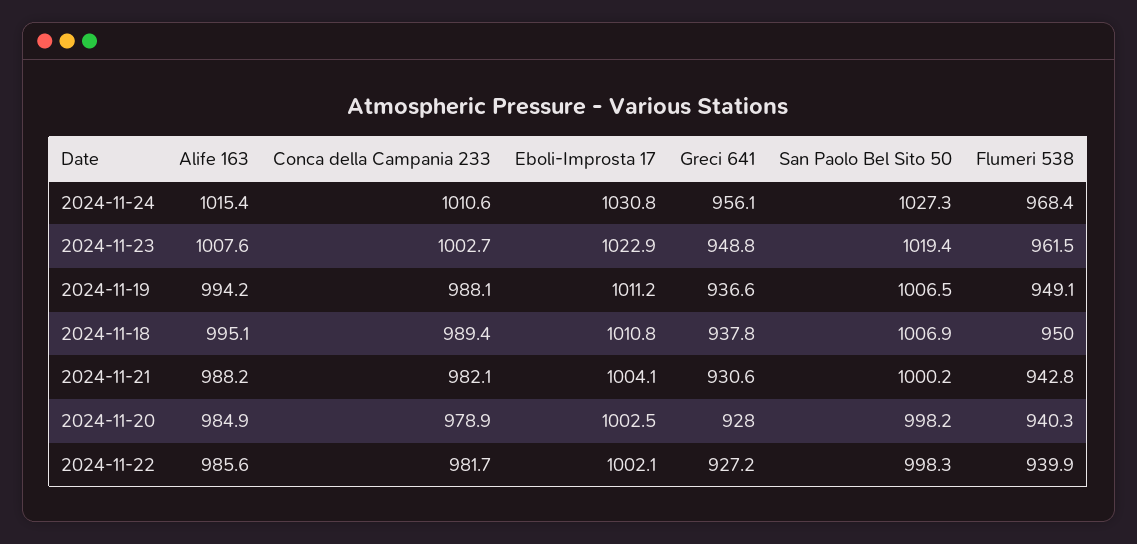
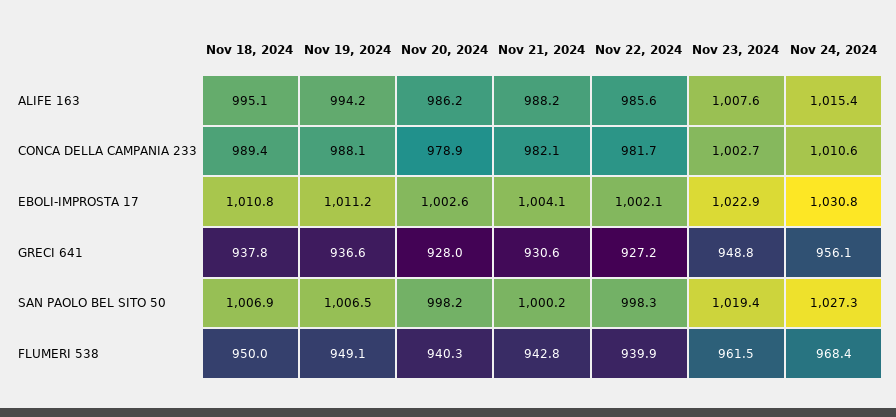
  {
    "Alife 163": {
      "2024-11-24": 1015.4,
      "2024-11-23": 1007.6,
      "2024-11-19": 994.2,
      "2024-11-18": 995.1,
      "2024-11-21": 988.2,
-     "2024-11-20": 984.9,
+     "2024-11-20": 986.2,
      "2024-11-22": 985.6
    },
    "Conca della Campania 233": {
      "2024-11-24": 1010.6,
      "2024-11-23": 1002.7,
      "2024-11-19": 988.1,
      "2024-11-18": 989.4,
      "2024-11-21": 982.1,
      "2024-11-20": 978.9,
      "2024-11-22": 981.7
    },
    "Eboli-Improsta 17": {
      "2024-11-24": 1030.8,
      "2024-11-23": 1022.9,
      "2024-11-19": 1011.2,
      "2024-11-18": 1010.8,
      "2024-11-21": 1004.1,
-     "2024-11-20": 1002.5,
+     "2024-11-20": 1002.6,
      "2024-11-22": 1002.1
    },
    "Greci 641": {
      "2024-11-24": 956.1,
      "2024-11-23": 948.8,
      "2024-11-19": 936.6,
      "2024-11-18": 937.8,
      "2024-11-21": 930.6,
      "2024-11-20": 928,
      "2024-11-22": 927.2
    },
    "San Paolo Bel Sito 50": {
      "2024-11-24": 1027.3,
      "2024-11-23": 1019.4,
      "2024-11-19": 1006.5,
      "2024-11-18": 1006.9,
      "2024-11-21": 1000.2,
      "2024-11-20": 998.2,
      "2024-11-22": 998.3
    },
    "Flumeri 538": {
      "2024-11-24": 968.4,
      "2024-11-23": 961.5,
      "2024-11-19": 949.1,
      "2024-11-18": 950,
      "2024-11-21": 942.8,
      "2024-11-20": 940.3,
      "2024-11-22": 939.9
    }
  }

